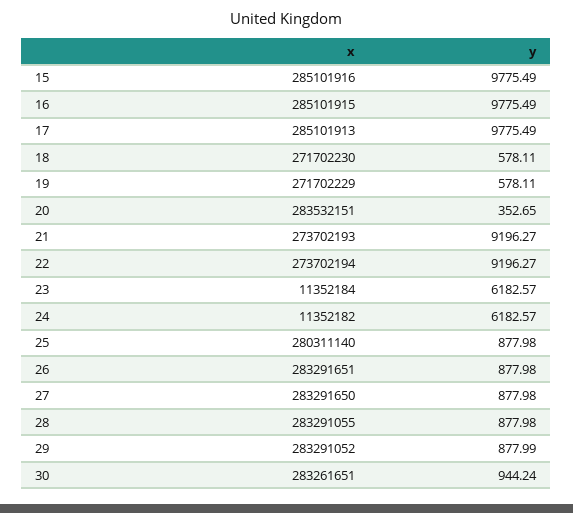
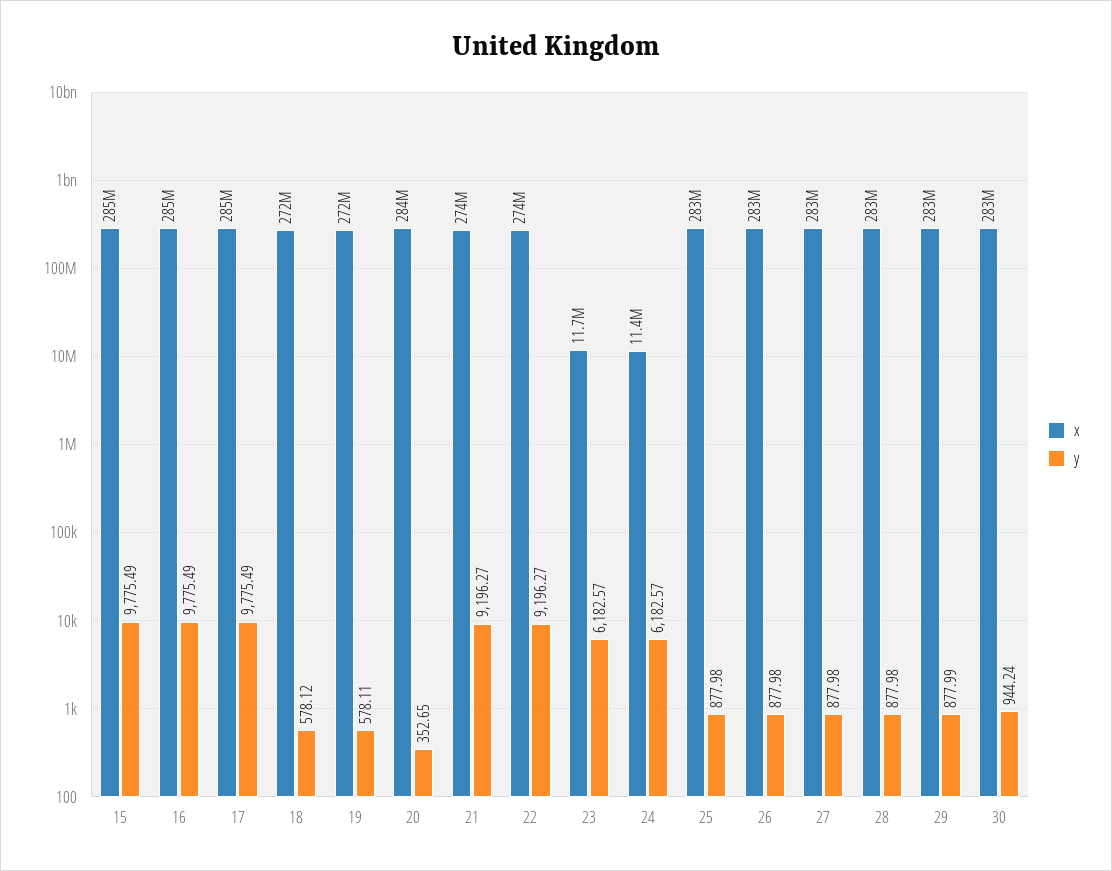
  {
    "x": {
      "15": 285101916,
      "16": 285101915,
      "17": 285101913,
      "18": 271702230,
      "19": 271702229,
      "20": 283532151,
      "21": 273702193,
      "22": 273702194,
-     "23": 11352184,
+     "23": 11700000,
      "24": 11352182,
-     "25": 280311140,
+     "25": 283000000,
      "26": 283291651,
      "27": 283291650,
      "28": 283291055,
      "29": 283291052,
      "30": 283261651
    },
    "y": {
      "15": 9775.49,
      "16": 9775.49,
      "17": 9775.49,
-     "18": 578.11,
+     "18": 578.12,
      "19": 578.11,
      "20": 352.65,
      "21": 9196.27,
      "22": 9196.27,
      "23": 6182.57,
      "24": 6182.57,
      "25": 877.98,
      "26": 877.98,
      "27": 877.98,
      "28": 877.98,
      "29": 877.99,
      "30": 944.24
    }
  }

